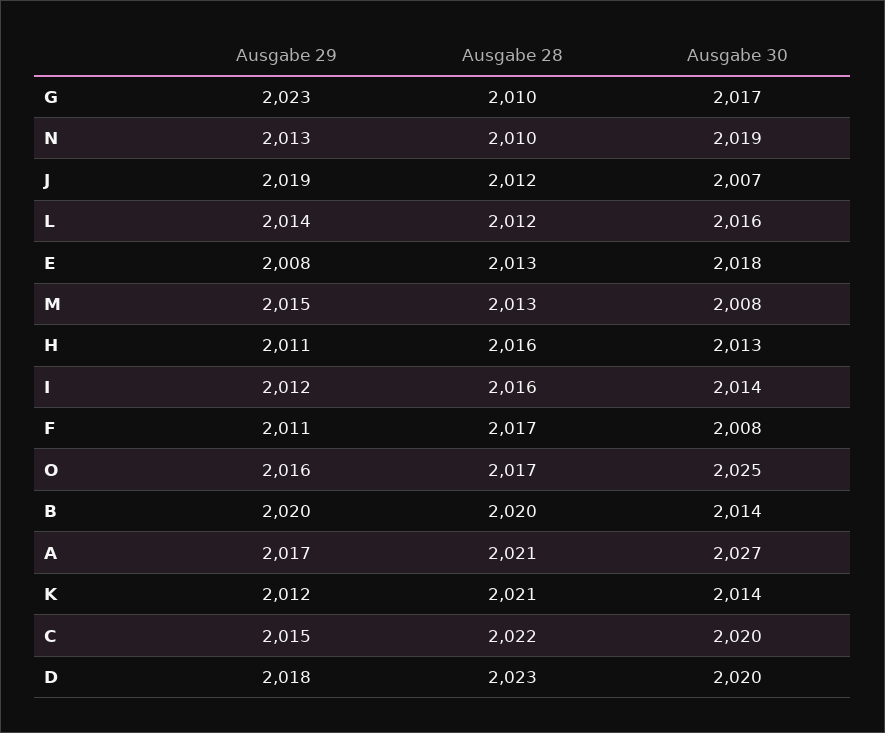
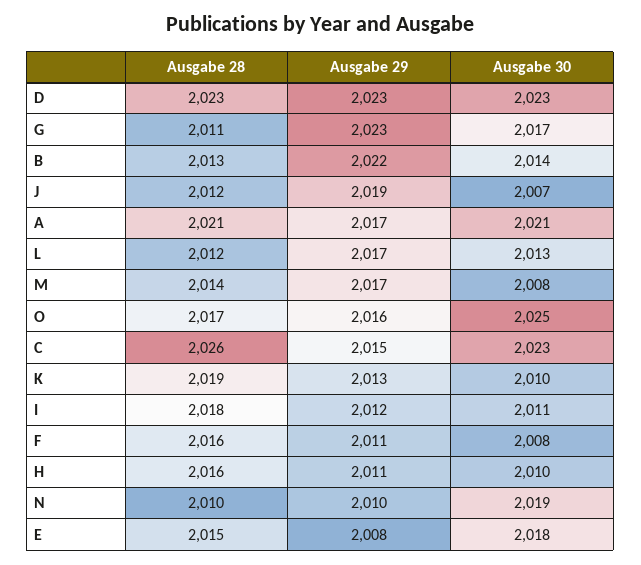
  {
    "Ausgabe 29": {
      "G": 2023,
-     "N": 2013,
+     "N": 2010,
      "J": 2019,
-     "L": 2014,
+     "L": 2017,
      "E": 2008,
-     "M": 2015,
+     "M": 2017,
      "H": 2011,
      "I": 2012,
      "F": 2011,
      "O": 2016,
-     "B": 2020,
+     "B": 2022,
      "A": 2017,
-     "K": 2012,
+     "K": 2013,
      "C": 2015,
-     "D": 2018
+     "D": 2023
    },
    "Ausgabe 28": {
-     "G": 2010,
+     "G": 2011,
      "N": 2010,
      "J": 2012,
      "L": 2012,
-     "E": 2013,
+     "E": 2015,
-     "M": 2013,
+     "M": 2014,
      "H": 2016,
-     "I": 2016,
+     "I": 2018,
-     "F": 2017,
+     "F": 2016,
      "O": 2017,
-     "B": 2020,
+     "B": 2013,
      "A": 2021,
-     "K": 2021,
+     "K": 2019,
-     "C": 2022,
+     "C": 2026,
      "D": 2023
    },
    "Ausgabe 30": {
      "G": 2017,
      "N": 2019,
      "J": 2007,
-     "L": 2016,
+     "L": 2013,
      "E": 2018,
      "M": 2008,
-     "H": 2013,
+     "H": 2010,
-     "I": 2014,
+     "I": 2011,
      "F": 2008,
      "O": 2025,
      "B": 2014,
-     "A": 2027,
+     "A": 2021,
-     "K": 2014,
+     "K": 2010,
-     "C": 2020,
+     "C": 2023,
-     "D": 2020
+     "D": 2023
    }
  }

